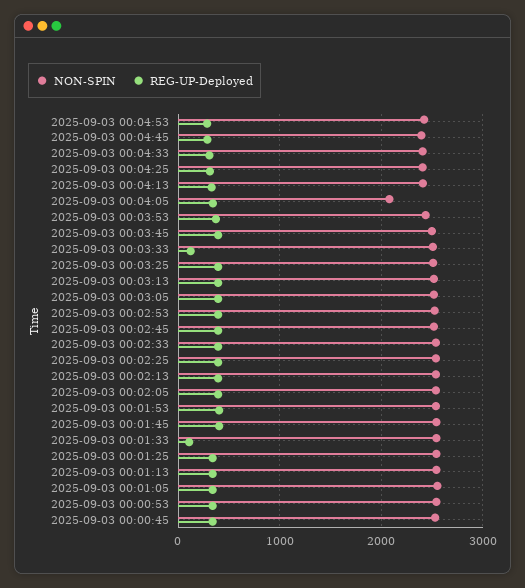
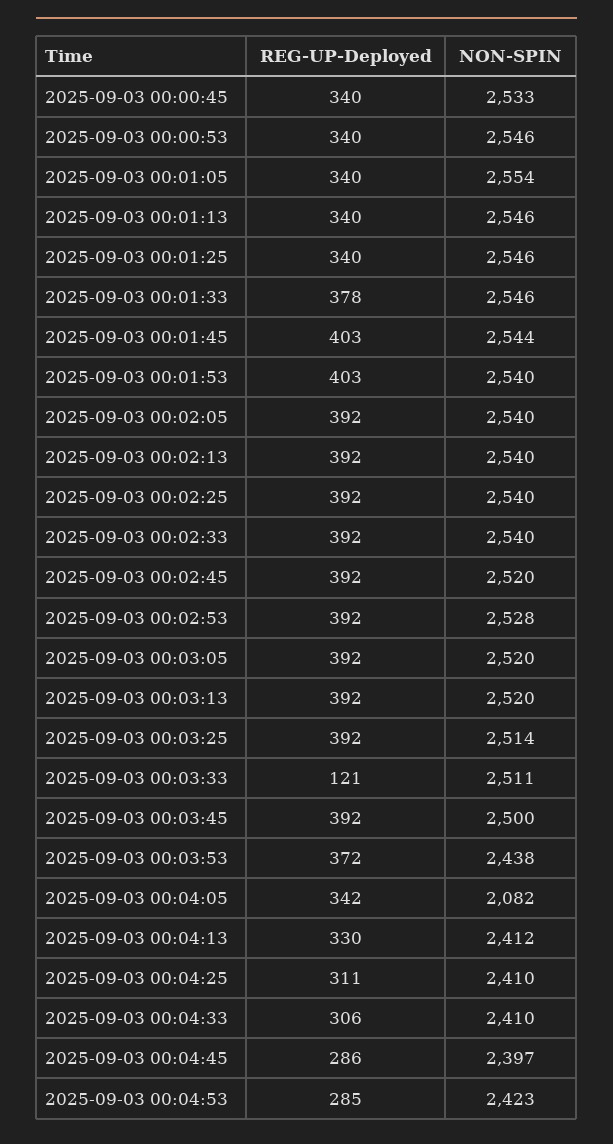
  {
    "NON-SPIN": {
      "2025-09-03 00:04:53": 2423,
      "2025-09-03 00:04:45": 2397,
      "2025-09-03 00:04:33": 2410,
      "2025-09-03 00:04:25": 2410,
      "2025-09-03 00:04:13": 2412,
      "2025-09-03 00:04:05": 2082,
      "2025-09-03 00:03:53": 2438,
      "2025-09-03 00:03:45": 2500,
      "2025-09-03 00:03:33": 2511,
      "2025-09-03 00:03:25": 2514,
      "2025-09-03 00:03:13": 2520,
      "2025-09-03 00:03:05": 2520,
      "2025-09-03 00:02:53": 2528,
      "2025-09-03 00:02:45": 2520,
      "2025-09-03 00:02:33": 2540,
      "2025-09-03 00:02:25": 2540,
      "2025-09-03 00:02:13": 2540,
      "2025-09-03 00:02:05": 2540,
      "2025-09-03 00:01:53": 2540,
      "2025-09-03 00:01:45": 2544,
      "2025-09-03 00:01:33": 2546,
      "2025-09-03 00:01:25": 2546,
      "2025-09-03 00:01:13": 2546,
      "2025-09-03 00:01:05": 2554,
      "2025-09-03 00:00:53": 2546,
      "2025-09-03 00:00:45": 2533
    },
    "REG-UP-Deployed": {
      "2025-09-03 00:04:53": 285,
      "2025-09-03 00:04:45": 286,
      "2025-09-03 00:04:33": 306,
      "2025-09-03 00:04:25": 311,
      "2025-09-03 00:04:13": 330,
      "2025-09-03 00:04:05": 342,
      "2025-09-03 00:03:53": 372,
      "2025-09-03 00:03:45": 392,
      "2025-09-03 00:03:33": 121,
      "2025-09-03 00:03:25": 392,
      "2025-09-03 00:03:13": 392,
      "2025-09-03 00:03:05": 392,
      "2025-09-03 00:02:53": 392,
      "2025-09-03 00:02:45": 392,
      "2025-09-03 00:02:33": 392,
      "2025-09-03 00:02:25": 392,
      "2025-09-03 00:02:13": 392,
      "2025-09-03 00:02:05": 392,
      "2025-09-03 00:01:53": 403,
      "2025-09-03 00:01:45": 403,
-     "2025-09-03 00:01:33": 100,
+     "2025-09-03 00:01:33": 378,
      "2025-09-03 00:01:25": 340,
      "2025-09-03 00:01:13": 340,
      "2025-09-03 00:01:05": 340,
      "2025-09-03 00:00:53": 340,
      "2025-09-03 00:00:45": 340
    }
  }

